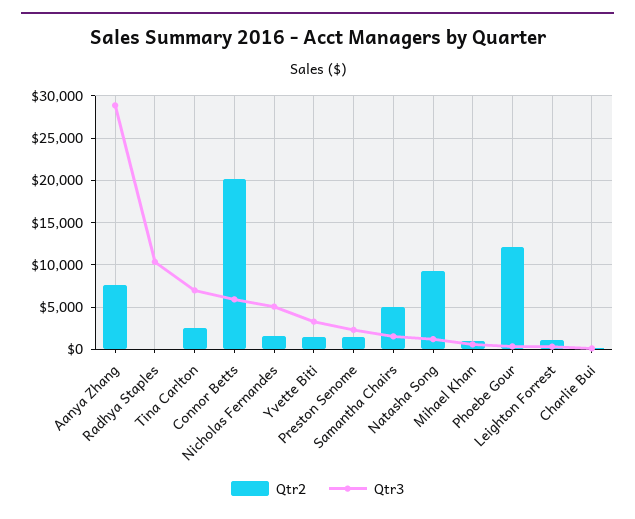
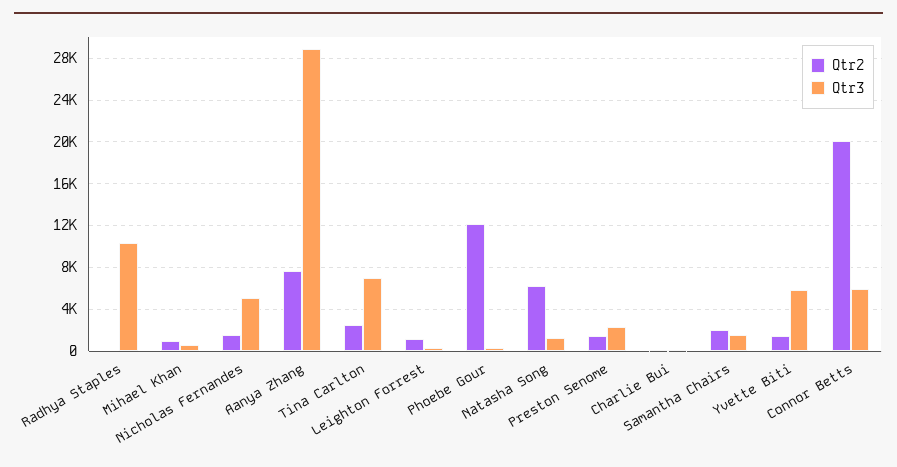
  {
    "Qtr2": {
      "Aanya Zhang": 8000,
      "Radhya Staples": 0,
      "Tina Carlton": 3000,
      "Connor Betts": 20000,
      "Nicholas Fernandes": 2000,
      "Yvette Biti": 1000,
      "Preston Senome": 1000,
-     "Samantha Chairs": 5000,
+     "Samantha Chairs": 2000,
-     "Natasha Song": 9000,
+     "Natasha Song": 6000,
      "Mihael Khan": 1000,
      "Phoebe Gour": 12000,
      "Leighton Forrest": 1000,
      "Charlie Bui": 0
    },
    "Qtr3": {
      "Aanya Zhang": 29000,
      "Radhya Staples": 10000,
      "Tina Carlton": 7000,
      "Connor Betts": 6000,
      "Nicholas Fernandes": 5000,
-     "Yvette Biti": 3000,
+     "Yvette Biti": 6000,
      "Preston Senome": 2000,
      "Samantha Chairs": 2000,
      "Natasha Song": 1000,
      "Mihael Khan": 1000,
      "Phoebe Gour": 0,
      "Leighton Forrest": 0,
      "Charlie Bui": 0
    }
  }

